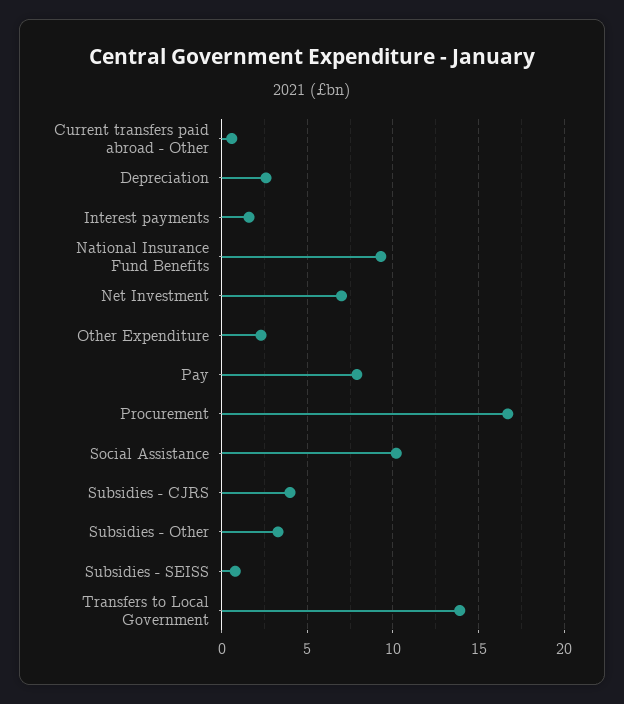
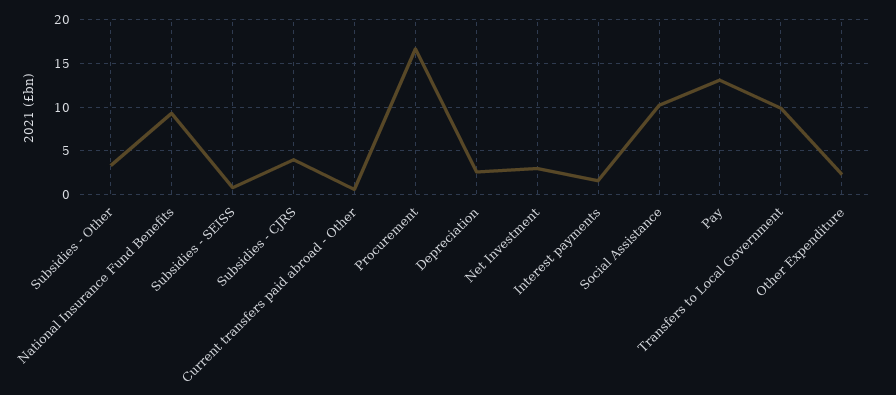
  {
    "Current transfers paid abroad - Other": 0.5,
    "Depreciation": 2.5,
    "Interest payments": 1.5,
    "National Insurance Fund Benefits": 9.5,
-   "Net Investment": 7,
+   "Net Investment": 3,
    "Other Expenditure": 2.5,
-   "Pay": 8,
+   "Pay": 13,
    "Procurement": 16.5,
    "Social Assistance": 10,
    "Subsidies - CJRS": 4,
    "Subsidies - Other": 3.5,
    "Subsidies - SEISS": 1,
-   "Transfers to Local Government": 14
+   "Transfers to Local Government": 10
  }

